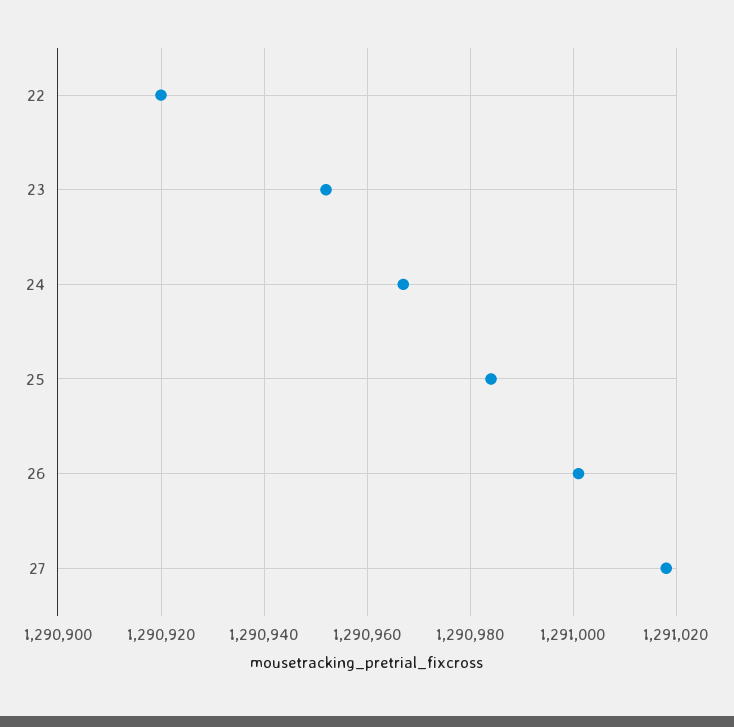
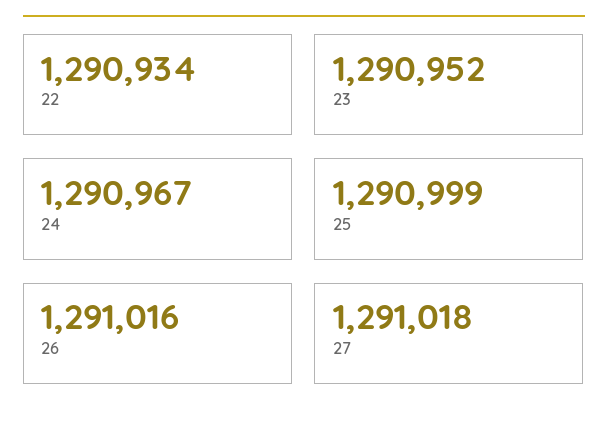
  {
-   "22": 1290920,
+   "22": 1290934,
    "23": 1290952,
    "24": 1290967,
-   "25": 1290985,
+   "25": 1290999,
-   "26": 1291000,
+   "26": 1291016,
    "27": 1291018
  }

